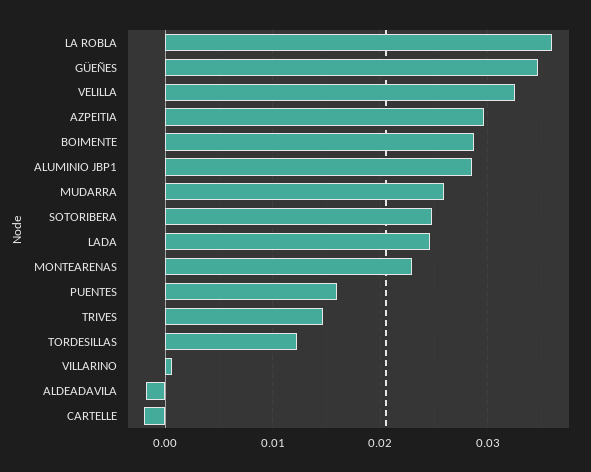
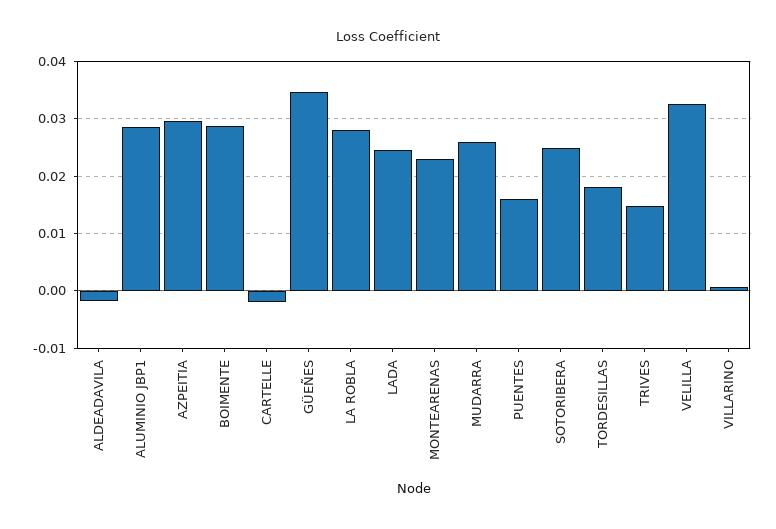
  {
-   "LA ROBLA": 0.036,
+   "LA ROBLA": 0.028,
    "GÜEÑES": 0.035,
    "VELILLA": 0.033,
    "AZPEITIA": 0.03,
    "BOIMENTE": 0.029,
    "ALUMINIO JBP1": 0.029,
    "MUDARRA": 0.026,
    "SOTORIBERA": 0.025,
    "LADA": 0.025,
    "MONTEARENAS": 0.023,
    "PUENTES": 0.016,
    "TRIVES": 0.015,
-   "TORDESILLAS": 0.012,
+   "TORDESILLAS": 0.018,
    "VILLARINO": 0.001,
    "ALDEADAVILA": -0.002,
    "CARTELLE": -0.002
  }

